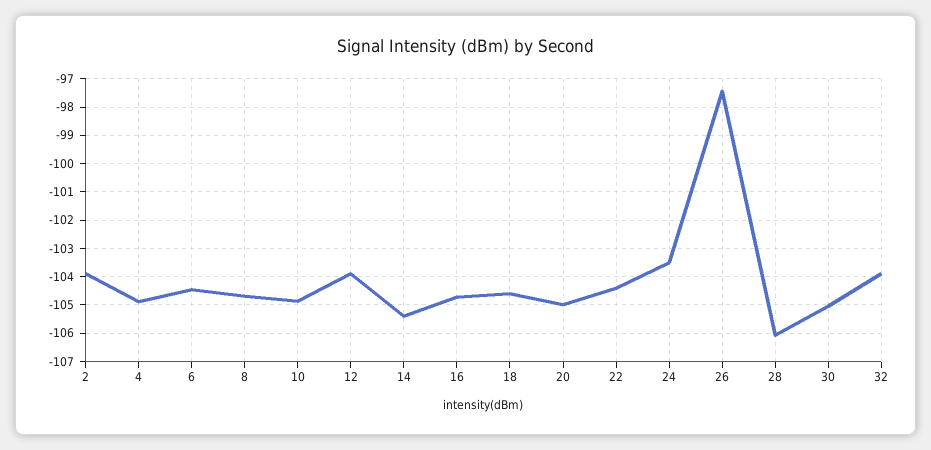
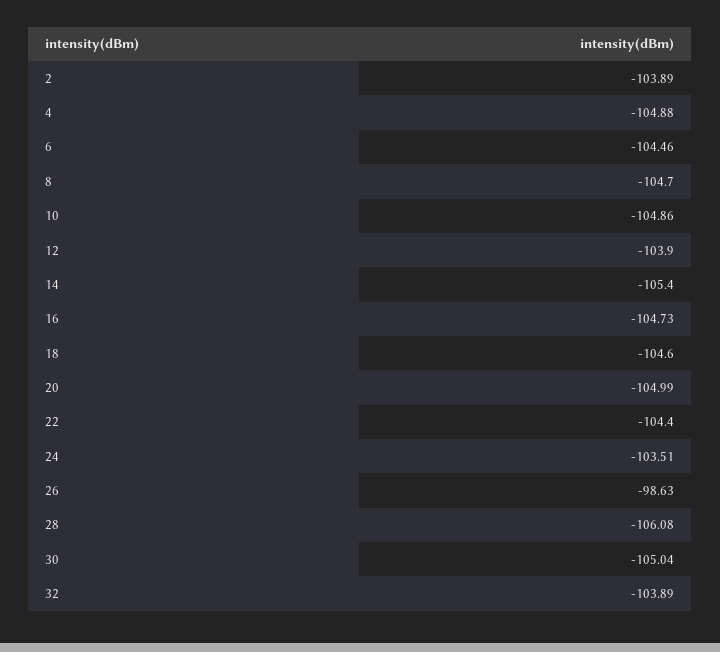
  {
    "2": -103.89,
    "4": -104.88,
    "6": -104.46,
    "8": -104.7,
    "10": -104.86,
    "12": -103.9,
    "14": -105.4,
    "16": -104.73,
    "18": -104.6,
    "20": -104.99,
    "22": -104.4,
    "24": -103.51,
-   "26": -97.5,
+   "26": -98.63,
    "28": -106.08,
    "30": -105.04,
    "32": -103.89
  }

